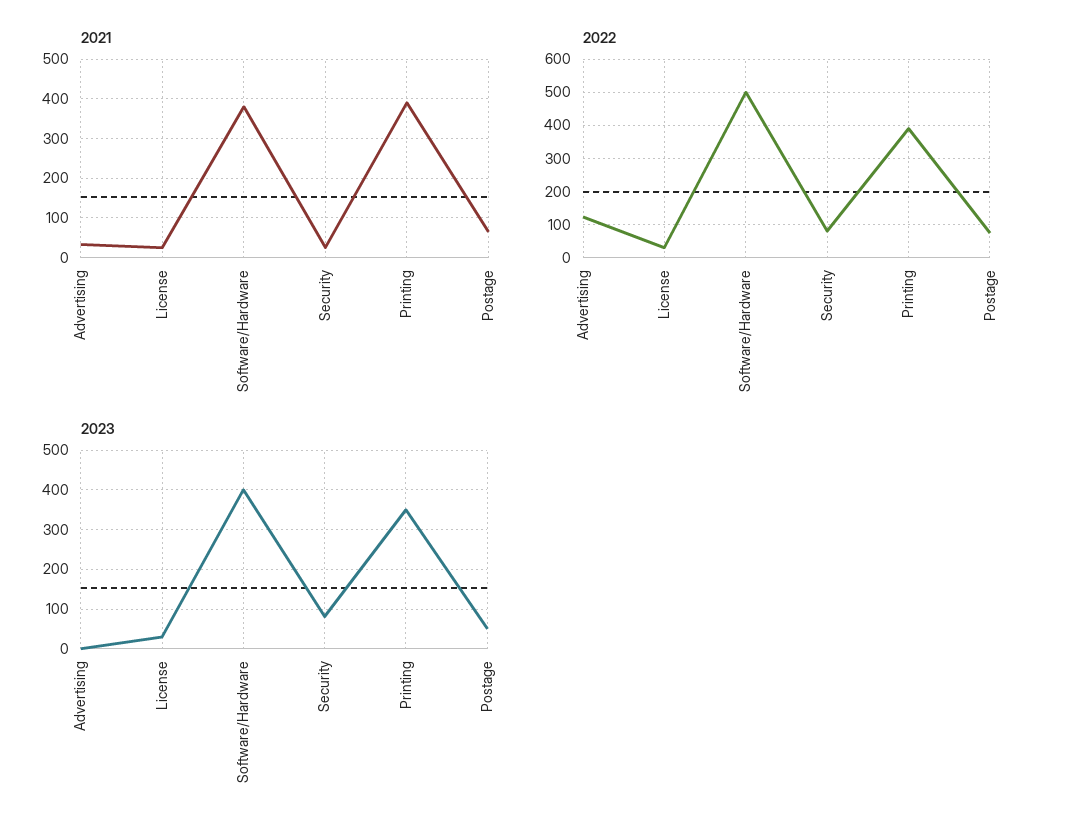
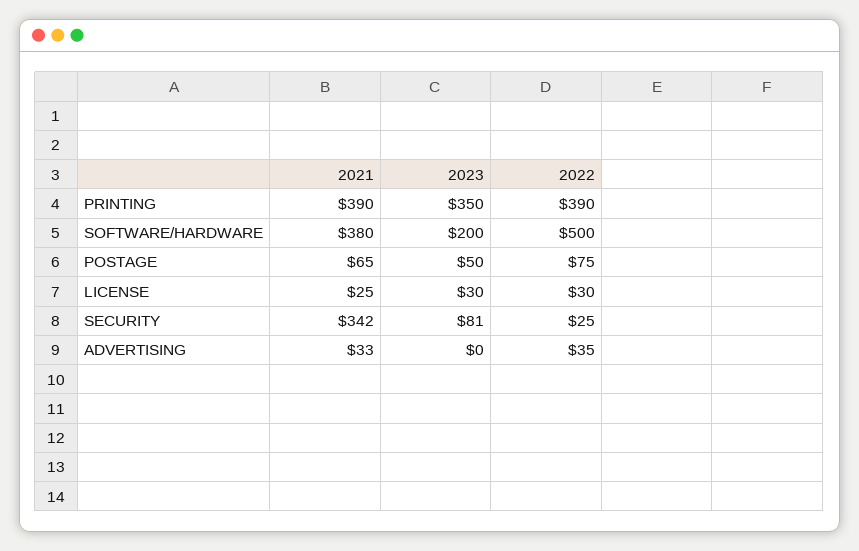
  {
    "2021": {
      "Advertising": 33,
      "License": 25,
      "Software/Hardware": 380,
-     "Security": 20,
+     "Security": 342,
      "Printing": 390,
      "Postage": 65
    },
    "2022": {
-     "Advertising": 120,
+     "Advertising": 35,
      "License": 30,
      "Software/Hardware": 500,
-     "Security": 80,
+     "Security": 25,
      "Printing": 390,
      "Postage": 75
    },
    "2023": {
      "Advertising": 0,
      "License": 30,
-     "Software/Hardware": 400,
+     "Software/Hardware": 200,
      "Security": 81,
      "Printing": 350,
      "Postage": 50
    }
  }

